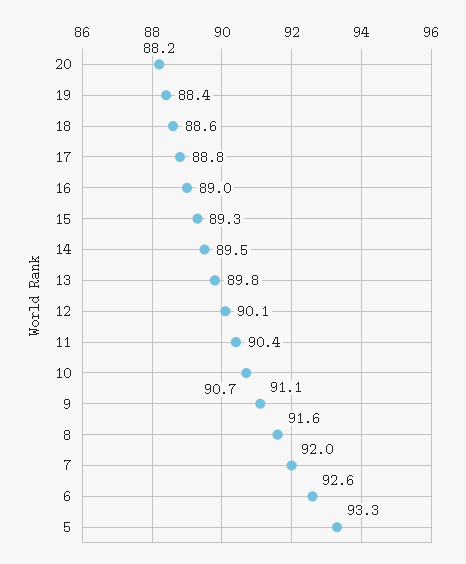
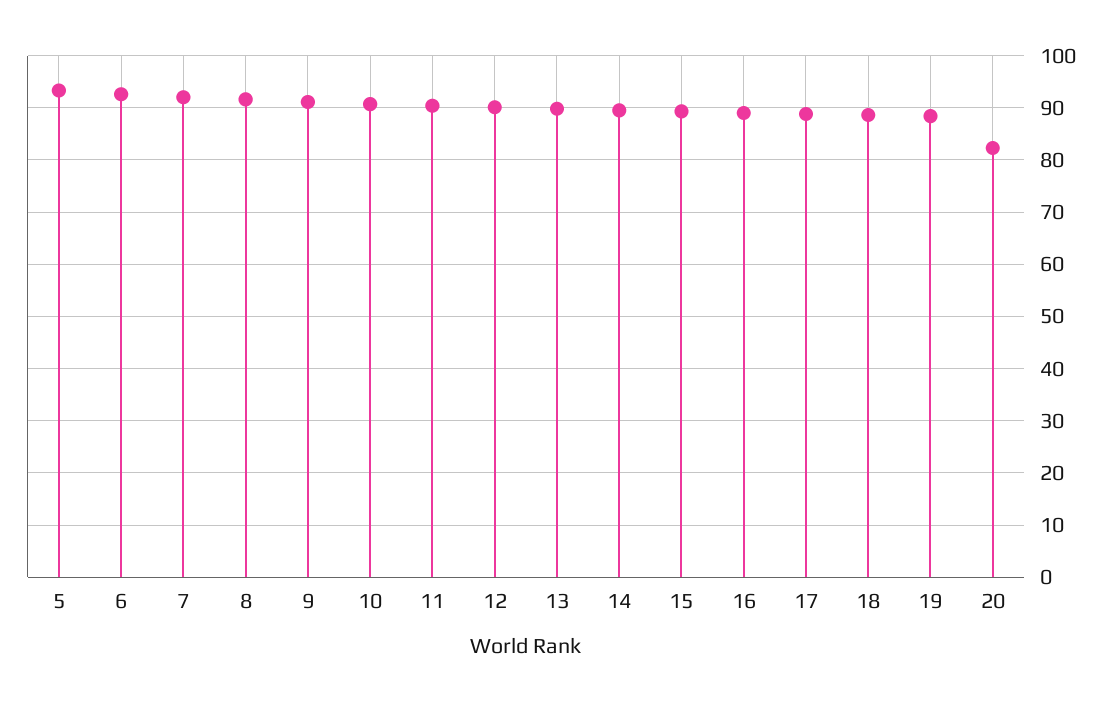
  {
-   "20": 88.2,
+   "20": 82,
    "19": 88.4,
    "18": 88.6,
    "17": 88.8,
    "16": 89,
    "15": 89.3,
    "14": 89.5,
    "13": 89.8,
    "12": 90.1,
    "11": 90.4,
    "10": 90.7,
    "9": 91.1,
    "8": 91.6,
    "7": 92,
    "6": 92.6,
    "5": 93.3
  }

